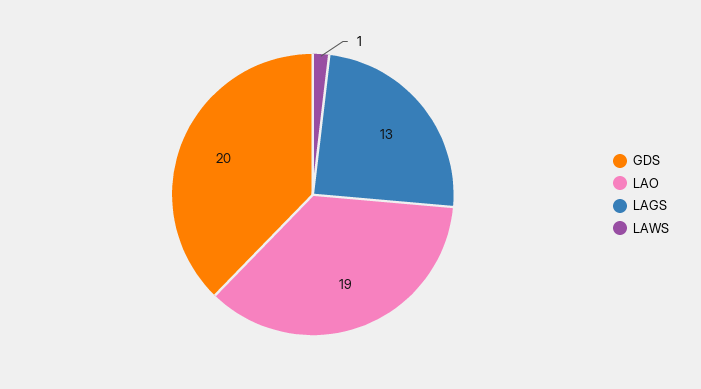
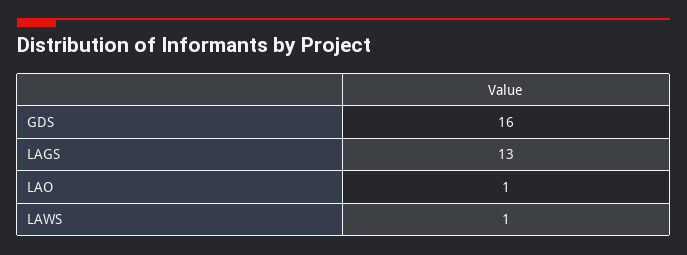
  {
-   "GDS": 20,
+   "GDS": 16,
-   "LAO": 19,
+   "LAO": 1,
    "LAGS": 13,
    "LAWS": 1
  }

